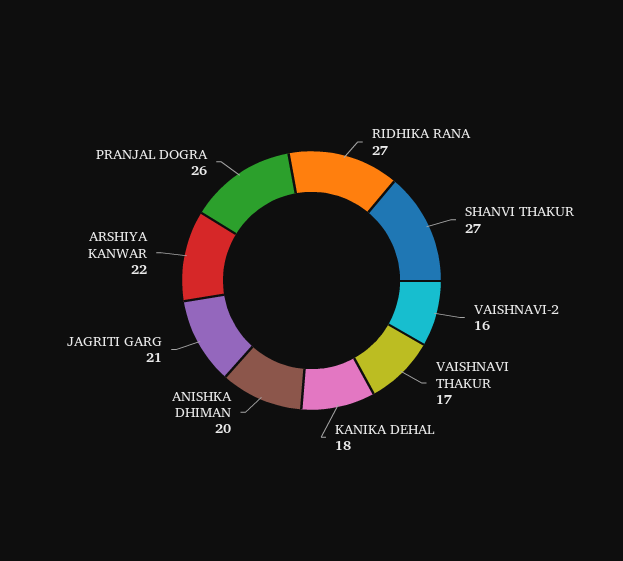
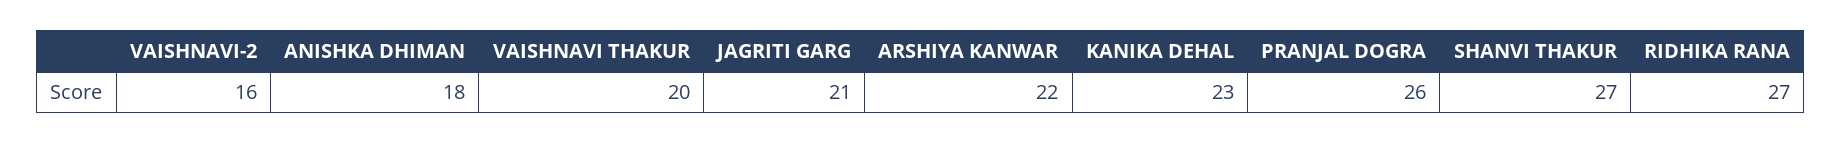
  {
    "RIDHIKA RANA": 27,
    "SHANVI THAKUR": 27,
    "VAISHNAVI-2": 16,
-   "VAISHNAVI THAKUR": 17,
+   "VAISHNAVI THAKUR": 20,
-   "KANIKA DEHAL": 18,
+   "KANIKA DEHAL": 23,
-   "ANISHKA DHIMAN": 20,
+   "ANISHKA DHIMAN": 18,
    "JAGRITI GARG": 21,
    "ARSHIYA KANWAR": 22,
    "PRANJAL DOGRA": 26
  }

